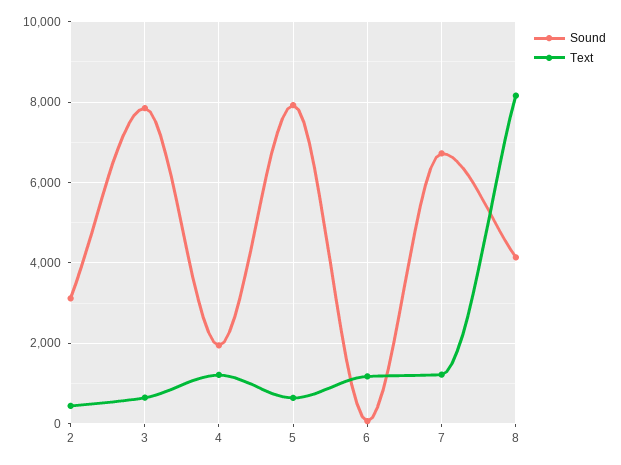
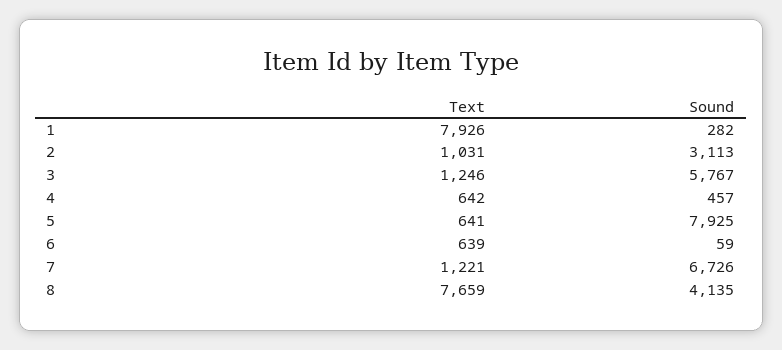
  {
    "Sound": {
      "2": 3113,
-     "3": 7800,
+     "3": 5767,
-     "4": 2000,
+     "4": 457,
      "5": 7925,
      "6": 59,
      "7": 6726,
-     "8": 4135
+     "8": 4135,
+     "1": 282
    },
    "Text": {
-     "2": 400,
+     "2": 1031,
-     "3": 600,
+     "3": 1246,
-     "4": 1200,
+     "4": 642,
      "5": 641,
-     "6": 1200,
+     "6": 639,
      "7": 1221,
-     "8": 8200
+     "8": 7659,
+     "1": 7926
    }
  }

